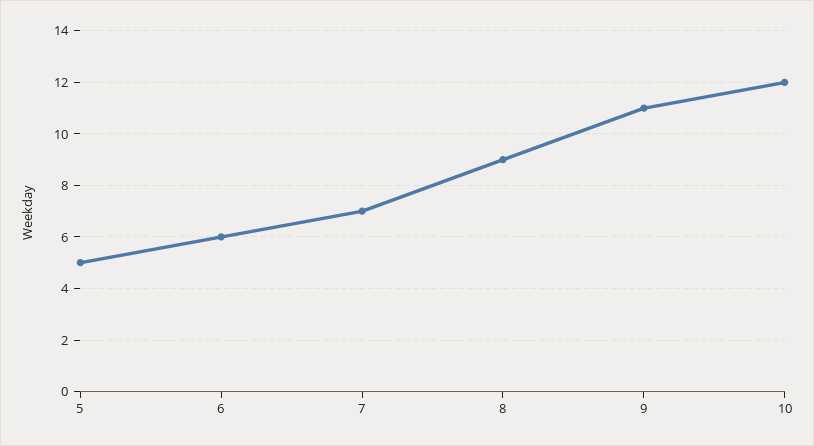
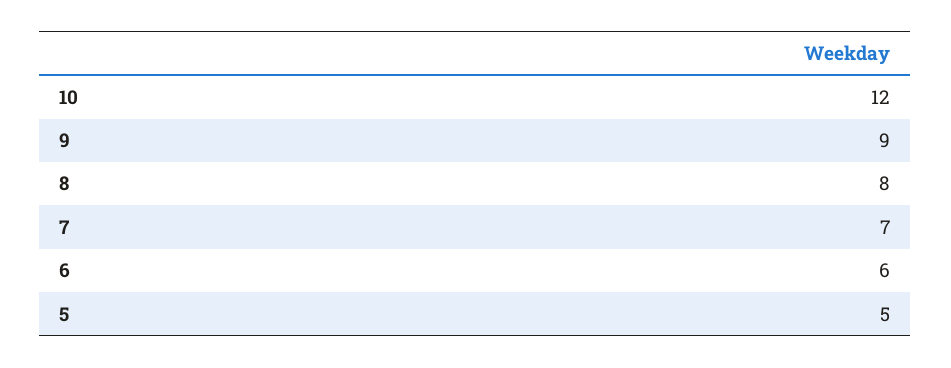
  {
    "5": 5,
    "6": 6,
    "7": 7,
-   "8": 9,
+   "8": 8,
-   "9": 11,
+   "9": 9,
    "10": 12
  }

